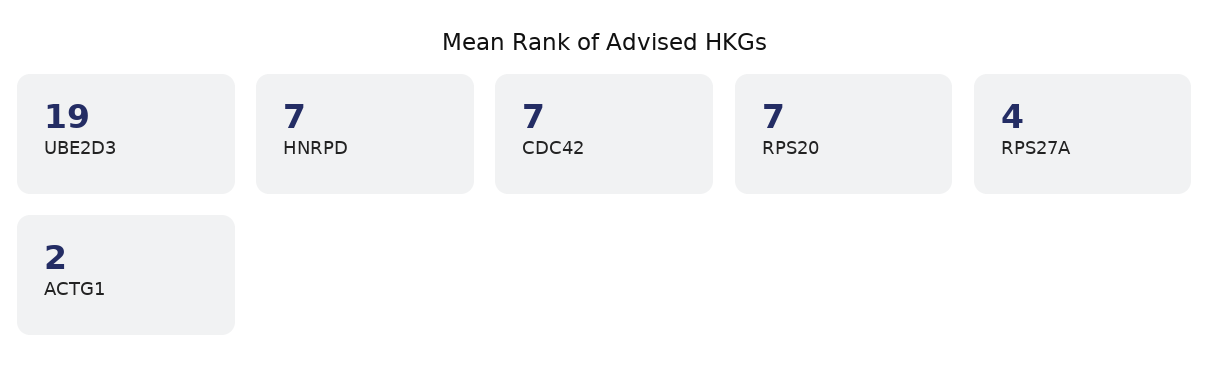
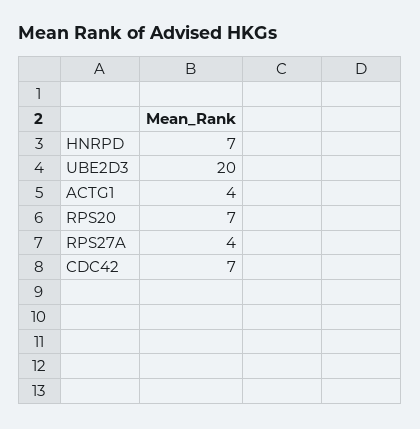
  {
-   "UBE2D3": 19,
+   "UBE2D3": 20,
    "HNRPD": 7,
    "CDC42": 7,
    "RPS20": 7,
    "RPS27A": 4,
-   "ACTG1": 2
+   "ACTG1": 4
  }

